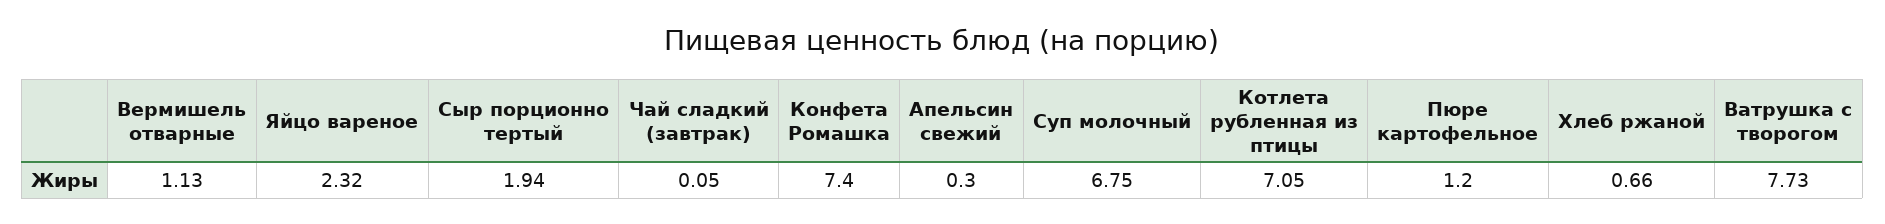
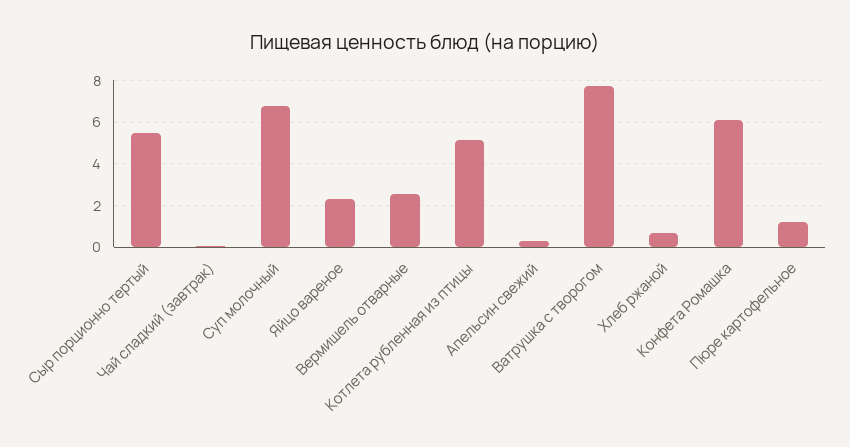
  {
-   "Вермишель отварные": 1.13,
+   "Вермишель отварные": 2.5,
    "Яйцо вареное": 2.32,
-   "Сыр порционно тертый": 1.94,
+   "Сыр порционно тертый": 5.5,
    "Чай сладкий (завтрак)": 0.05,
-   "Конфета Ромашка": 7.4,
+   "Конфета Ромашка": 6,
    "Апельсин свежий": 0.3,
    "Суп молочный": 6.75,
-   "Котлета рубленная из птицы": 7.05,
+   "Котлета рубленная из птицы": 5,
    "Пюре картофельное": 1.2,
    "Хлеб ржаной": 0.66,
    "Ватрушка с творогом": 7.73
  }

